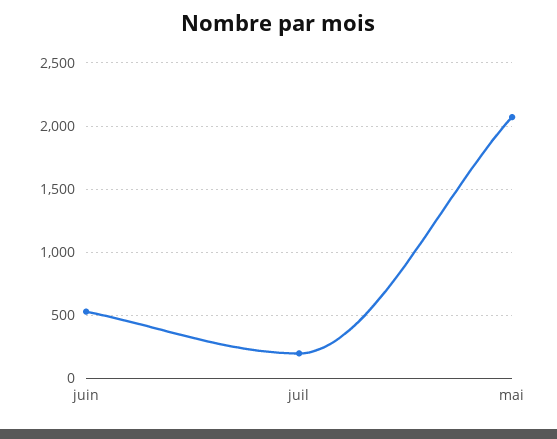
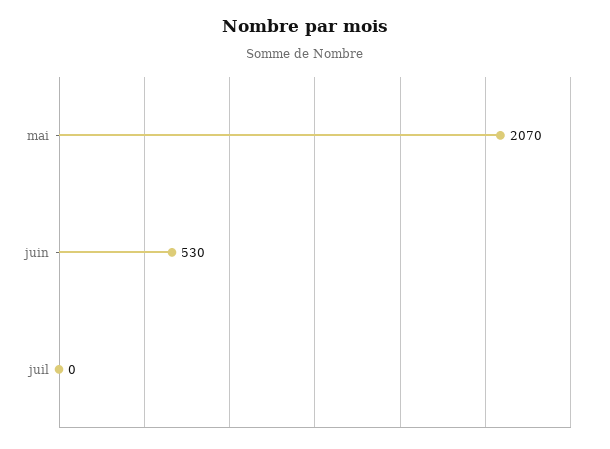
  {
    "juin": 530,
-   "juil": 200,
+   "juil": 0,
    "mai": 2070
  }

